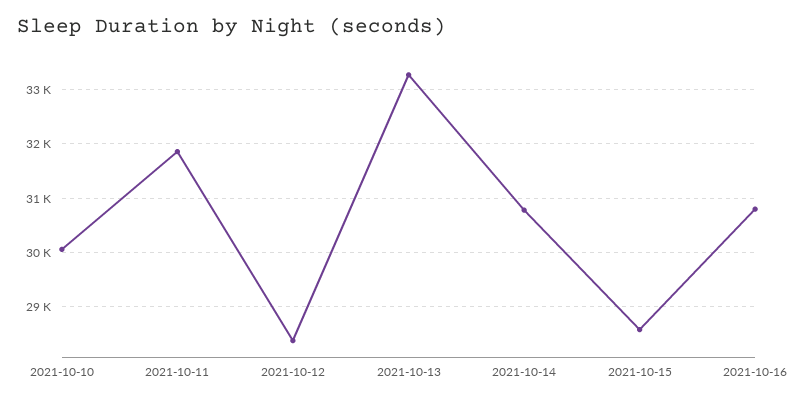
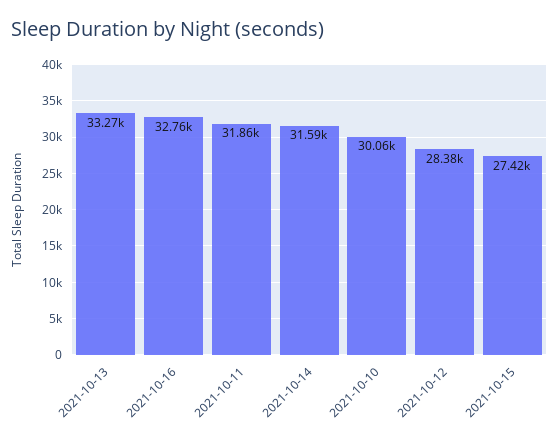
  {
    "2021-10-10": 30060,
    "2021-10-11": 31860,
    "2021-10-12": 28380,
    "2021-10-13": 33270,
-   "2021-10-14": 30800,
+   "2021-10-14": 31590,
-   "2021-10-15": 28600,
+   "2021-10-15": 27420,
-   "2021-10-16": 30800
+   "2021-10-16": 32760
  }

